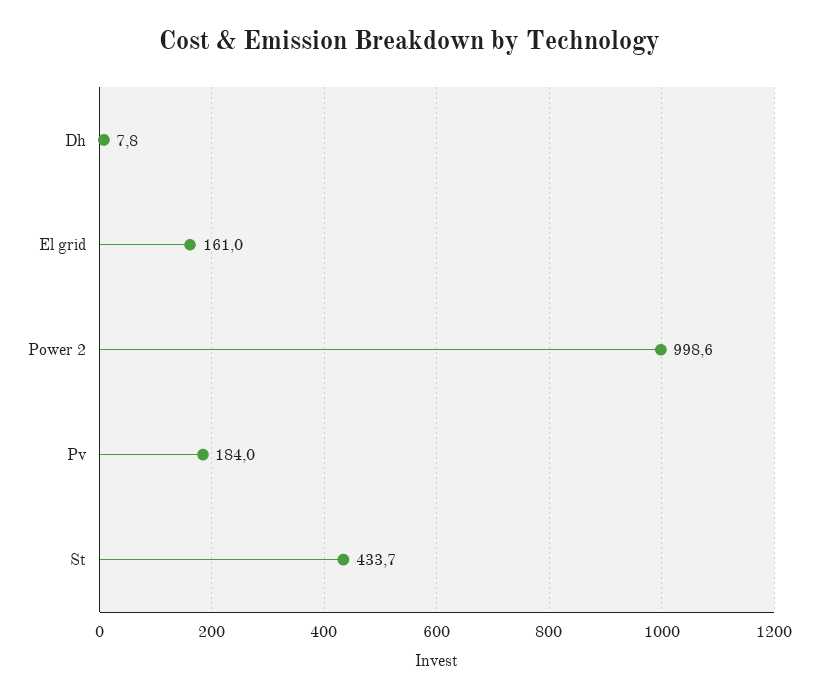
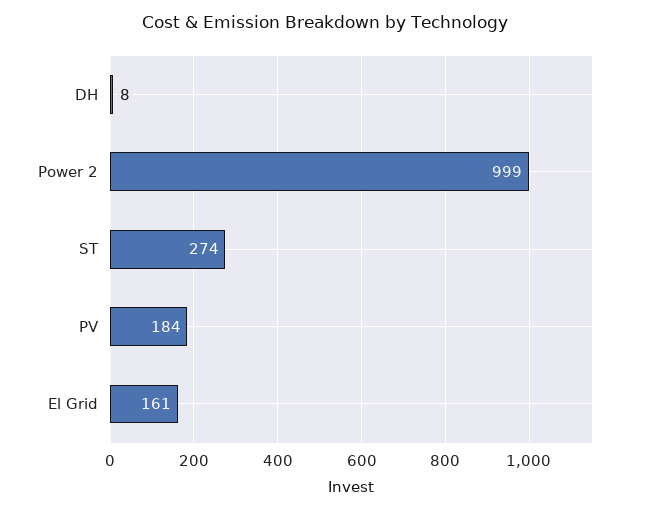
  {
    "Dh": 7.8,
    "El grid": 161,
    "Power 2": 998.6,
    "Pv": 184,
-   "St": 433.7
+   "St": 274
  }

